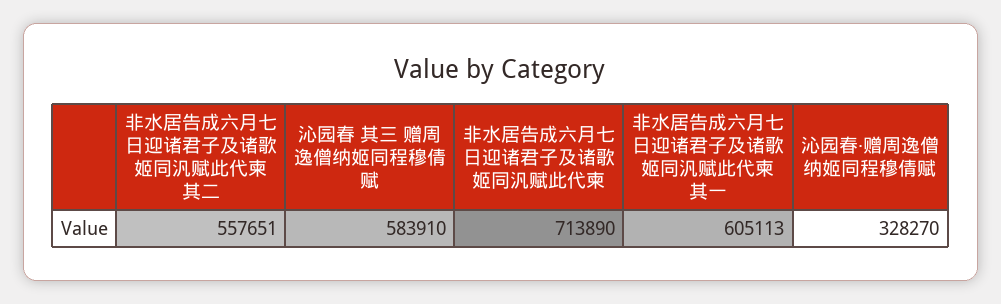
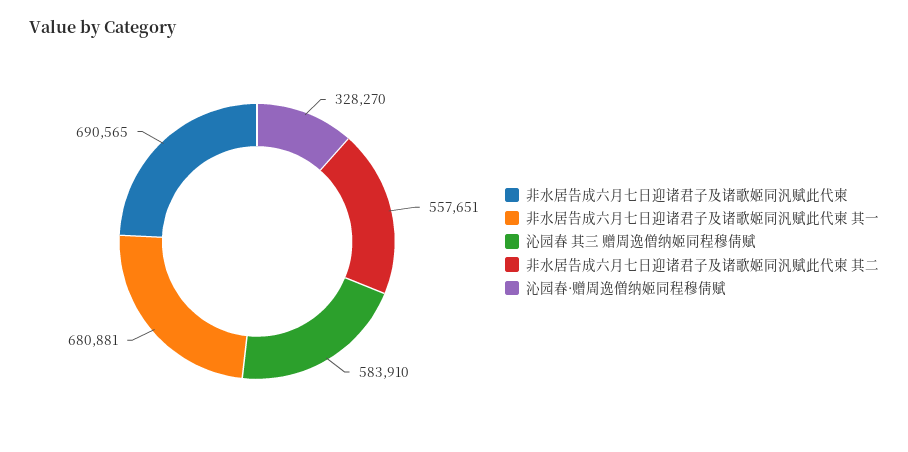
  {
    "非水居告成六月七日迎诸君子及诸歌姬同汎赋此代柬 其二": 557651,
    "沁园春 其三 赠周逸僧纳姬同程穆倩赋": 583910,
-   "非水居告成六月七日迎诸君子及诸歌姬同汎赋此代柬": 713890,
+   "非水居告成六月七日迎诸君子及诸歌姬同汎赋此代柬": 690565,
-   "非水居告成六月七日迎诸君子及诸歌姬同汎赋此代柬 其一": 605113,
+   "非水居告成六月七日迎诸君子及诸歌姬同汎赋此代柬 其一": 680881,
    "沁园春·赠周逸僧纳姬同程穆倩赋": 328270
  }

